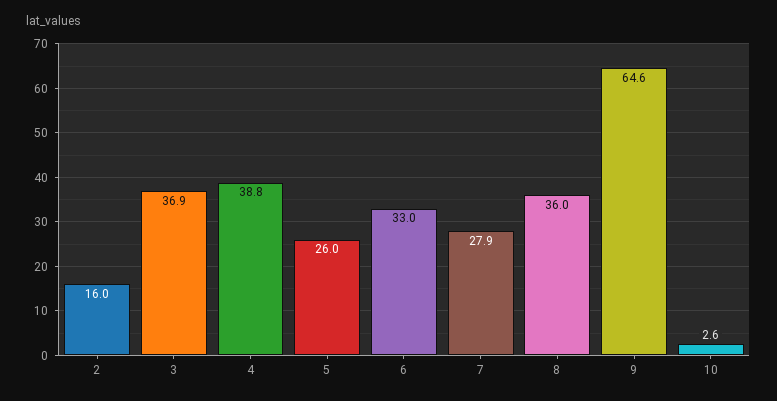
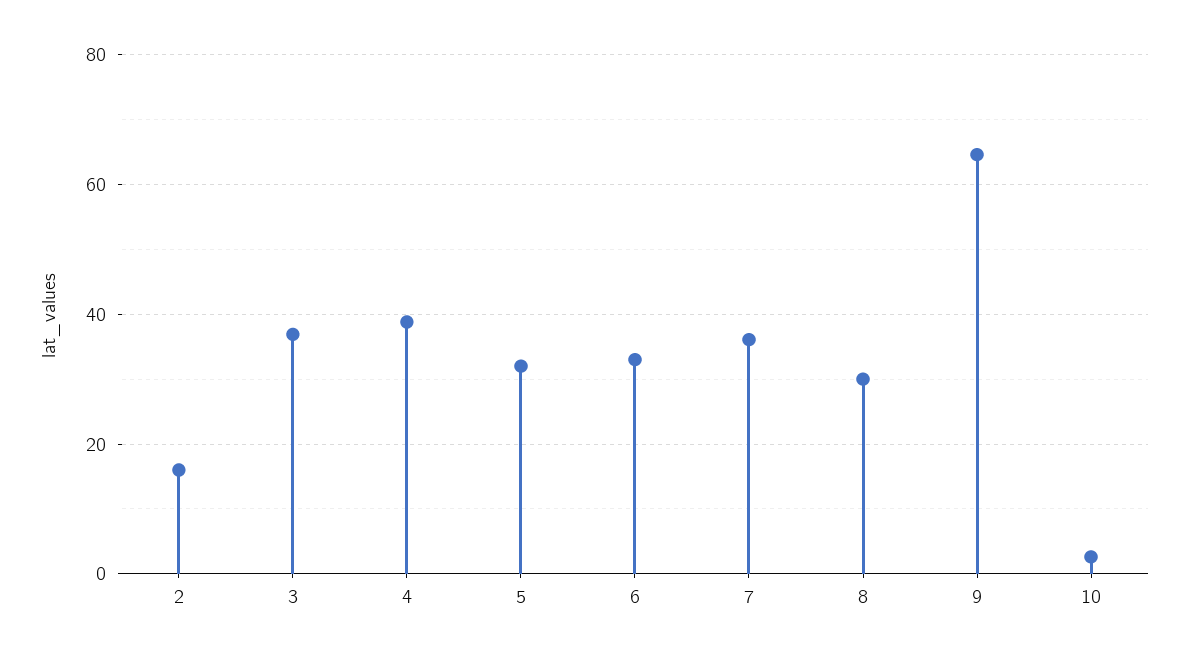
  {
    "2": 16,
    "3": 36.9,
    "4": 38.8,
-   "5": 26,
+   "5": 32,
    "6": 33,
-   "7": 27.9,
+   "7": 36,
-   "8": 36,
+   "8": 30,
    "9": 64.6,
    "10": 2.6
  }

